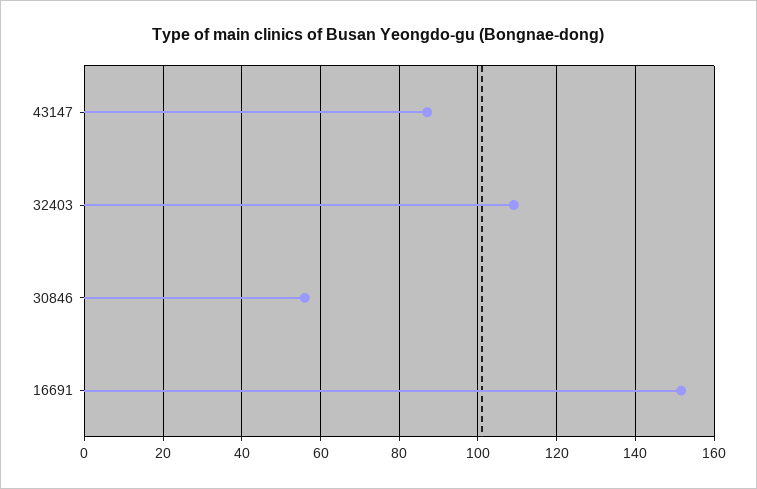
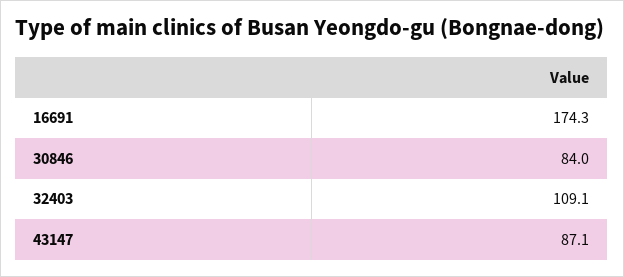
  {
    "43147": 87.1,
    "32403": 109.1,
-   "30846": 56,
+   "30846": 84,
-   "16691": 152
+   "16691": 174.3
  }

